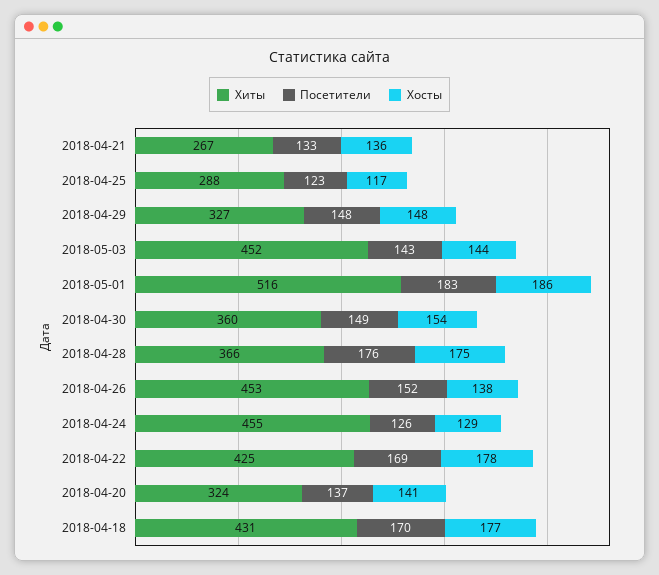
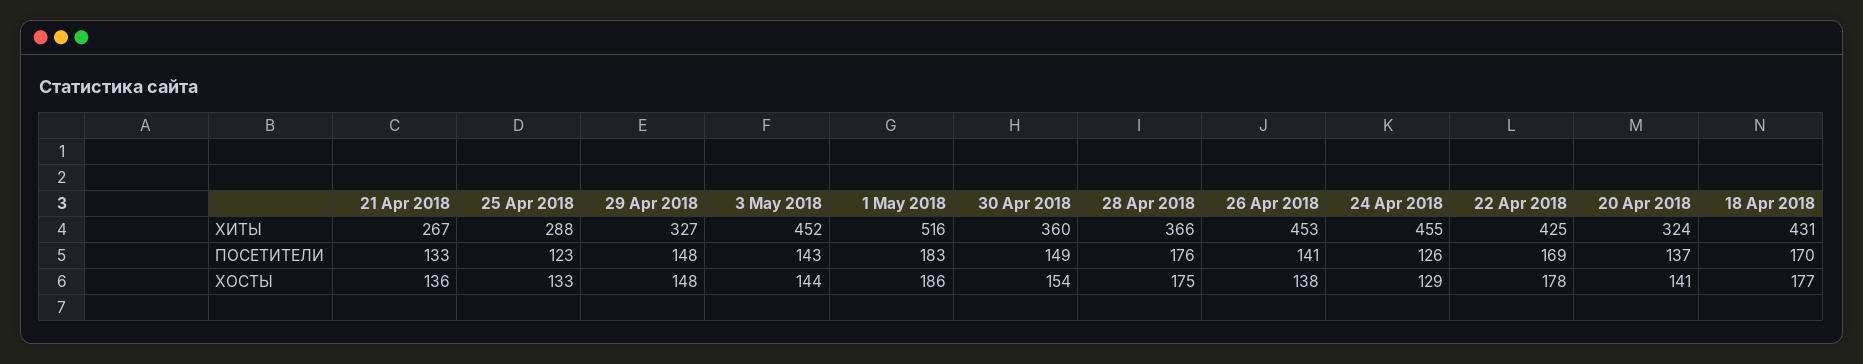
  {
    "Хиты": {
      "2018-04-21": 267,
      "2018-04-25": 288,
      "2018-04-29": 327,
      "2018-05-03": 452,
      "2018-05-01": 516,
      "2018-04-30": 360,
      "2018-04-28": 366,
      "2018-04-26": 453,
      "2018-04-24": 455,
      "2018-04-22": 425,
      "2018-04-20": 324,
      "2018-04-18": 431
    },
    "Посетители": {
      "2018-04-21": 133,
      "2018-04-25": 123,
      "2018-04-29": 148,
      "2018-05-03": 143,
      "2018-05-01": 183,
      "2018-04-30": 149,
      "2018-04-28": 176,
-     "2018-04-26": 152,
+     "2018-04-26": 141,
      "2018-04-24": 126,
      "2018-04-22": 169,
      "2018-04-20": 137,
      "2018-04-18": 170
    },
    "Хосты": {
      "2018-04-21": 136,
-     "2018-04-25": 117,
+     "2018-04-25": 133,
      "2018-04-29": 148,
      "2018-05-03": 144,
      "2018-05-01": 186,
      "2018-04-30": 154,
      "2018-04-28": 175,
      "2018-04-26": 138,
      "2018-04-24": 129,
      "2018-04-22": 178,
      "2018-04-20": 141,
      "2018-04-18": 177
    }
  }

